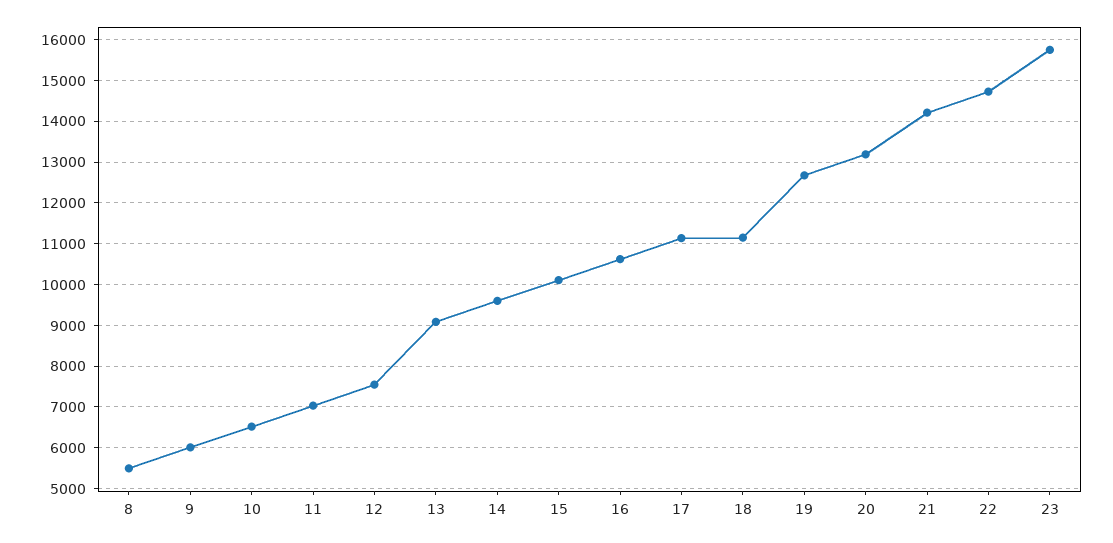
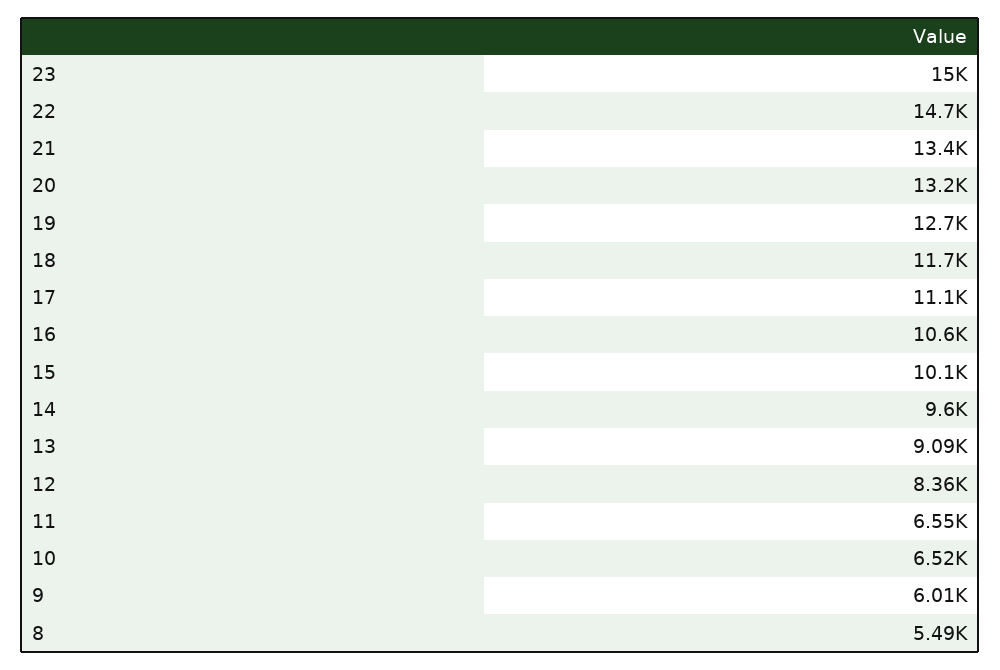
  {
    "8": 5490,
    "9": 6010,
    "10": 6520,
-   "11": 7000,
+   "11": 6550,
-   "12": 7600,
+   "12": 8360,
    "13": 9090,
    "14": 9600,
    "15": 10100,
    "16": 10600,
    "17": 11100,
-   "18": 11200,
+   "18": 11700,
    "19": 12700,
    "20": 13200,
-   "21": 14200,
+   "21": 13400,
    "22": 14700,
-   "23": 15800
+   "23": 15000
  }

